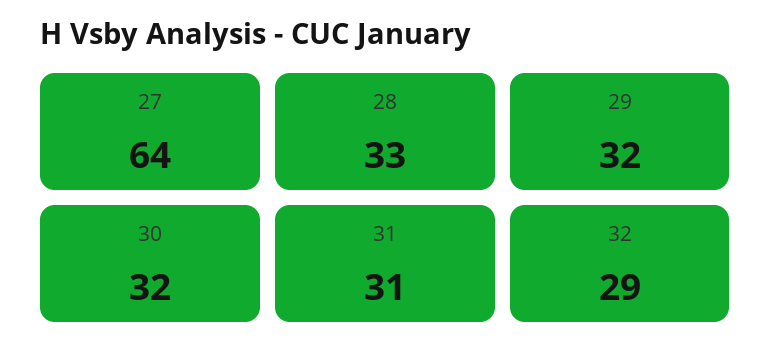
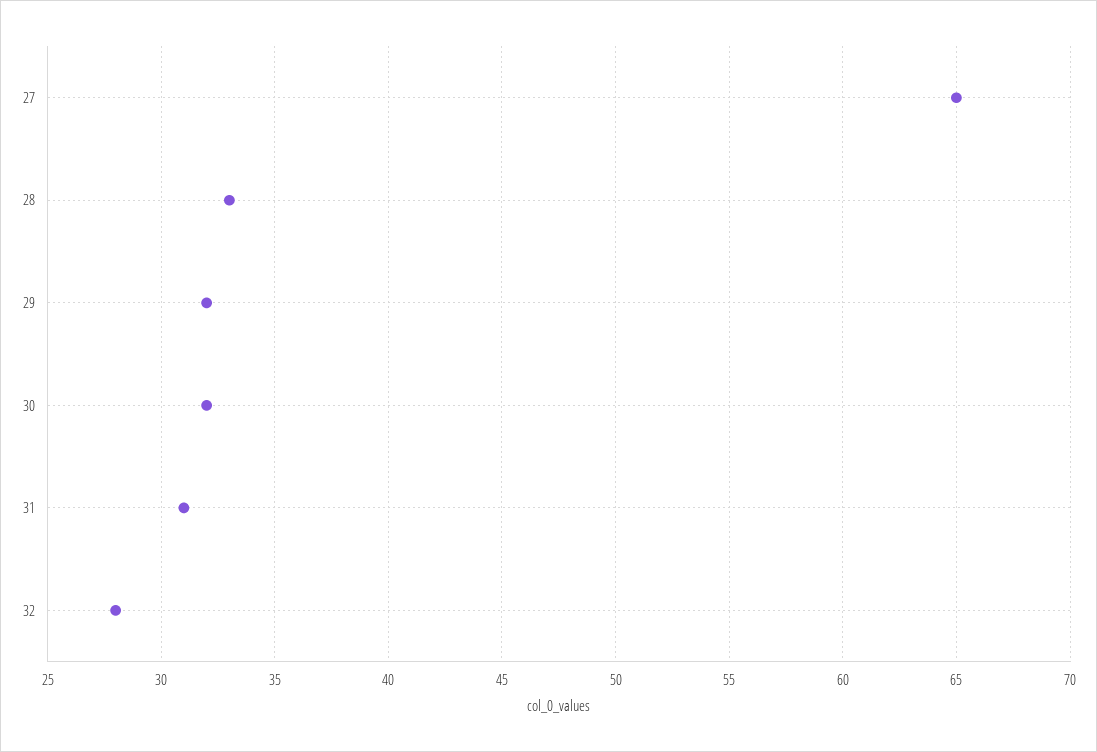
  {
-   "27": 64,
+   "27": 65,
    "28": 33,
    "29": 32,
    "30": 32,
    "31": 31,
-   "32": 29
+   "32": 28
  }

